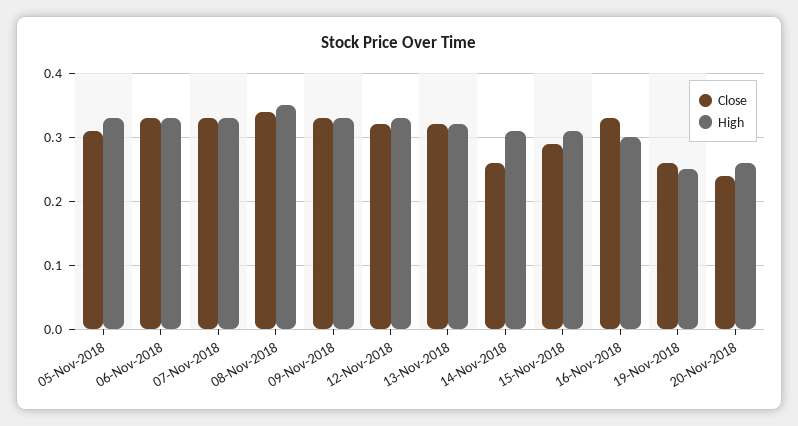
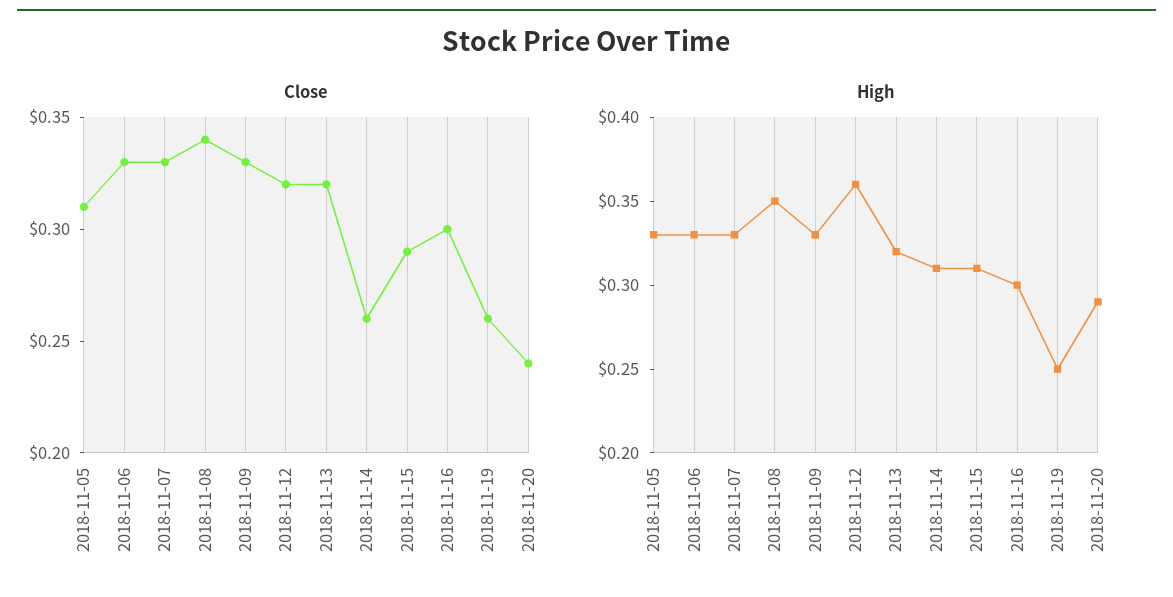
  {
    "Close": {
      "05-Nov-2018": 0.31,
      "06-Nov-2018": 0.33,
      "07-Nov-2018": 0.33,
      "08-Nov-2018": 0.34,
      "09-Nov-2018": 0.33,
      "12-Nov-2018": 0.32,
      "13-Nov-2018": 0.32,
      "14-Nov-2018": 0.26,
      "15-Nov-2018": 0.29,
-     "16-Nov-2018": 0.33,
+     "16-Nov-2018": 0.3,
      "19-Nov-2018": 0.26,
      "20-Nov-2018": 0.24
    },
    "High": {
      "05-Nov-2018": 0.33,
      "06-Nov-2018": 0.33,
      "07-Nov-2018": 0.33,
      "08-Nov-2018": 0.35,
      "09-Nov-2018": 0.33,
-     "12-Nov-2018": 0.33,
+     "12-Nov-2018": 0.36,
      "13-Nov-2018": 0.32,
      "14-Nov-2018": 0.31,
      "15-Nov-2018": 0.31,
      "16-Nov-2018": 0.3,
      "19-Nov-2018": 0.25,
-     "20-Nov-2018": 0.26
+     "20-Nov-2018": 0.29
    }
  }

